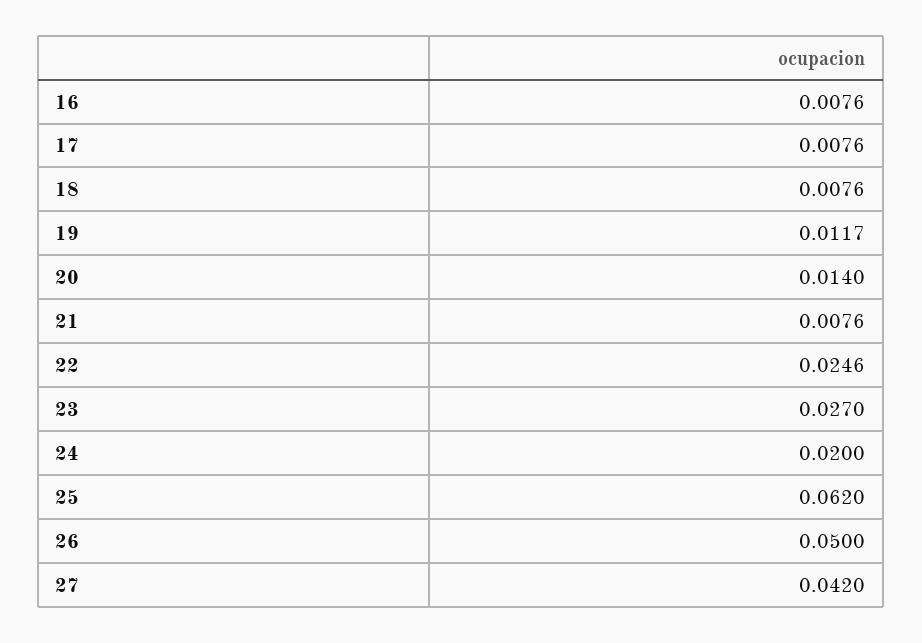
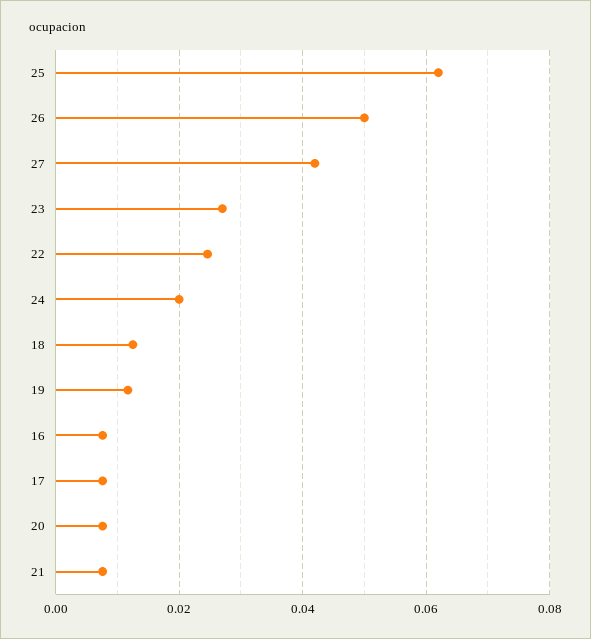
  {
    "16": 0.0076,
    "17": 0.0076,
-   "18": 0.0076,
+   "18": 0.012,
    "19": 0.0117,
-   "20": 0.014,
+   "20": 0.008,
    "21": 0.0076,
    "22": 0.0246,
    "23": 0.027,
    "24": 0.02,
    "25": 0.062,
    "26": 0.05,
    "27": 0.042
  }

